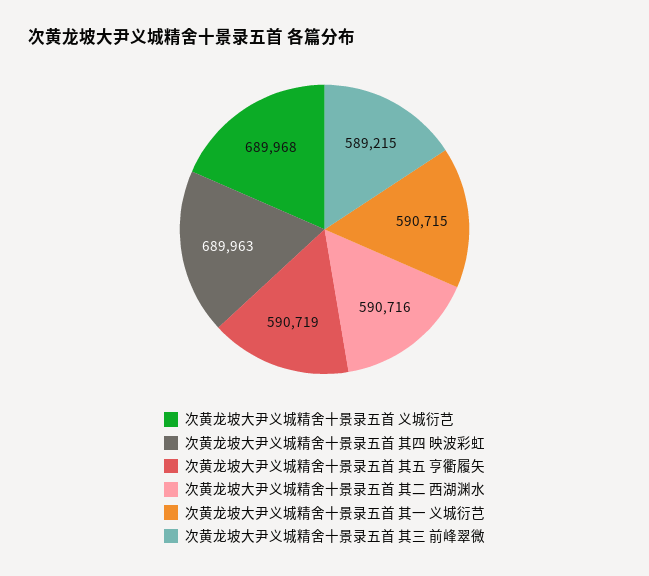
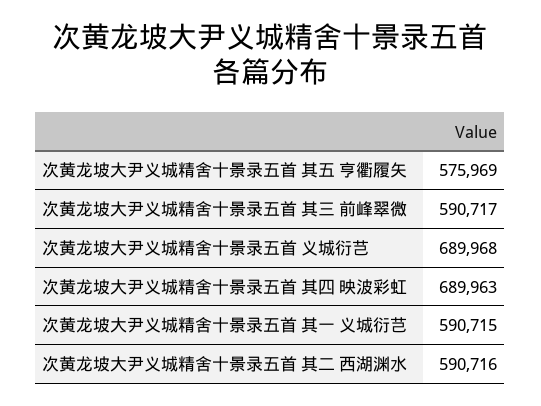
  {
    "次黄龙坡大尹义城精舍十景录五首 义城衍芑": 689968,
    "次黄龙坡大尹义城精舍十景录五首 其四 映波彩虹": 689963,
-   "次黄龙坡大尹义城精舍十景录五首 其五 亨衢履矢": 590719,
+   "次黄龙坡大尹义城精舍十景录五首 其五 亨衢履矢": 575969,
    "次黄龙坡大尹义城精舍十景录五首 其二 西湖渊水": 590716,
    "次黄龙坡大尹义城精舍十景录五首 其一 义城衍芑": 590715,
-   "次黄龙坡大尹义城精舍十景录五首 其三 前峰翠微": 589215
+   "次黄龙坡大尹义城精舍十景录五首 其三 前峰翠微": 590717
  }

